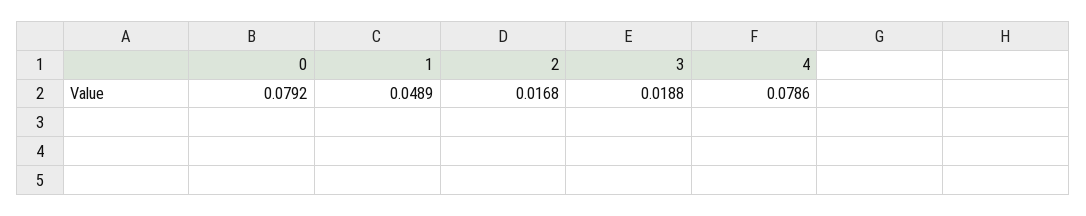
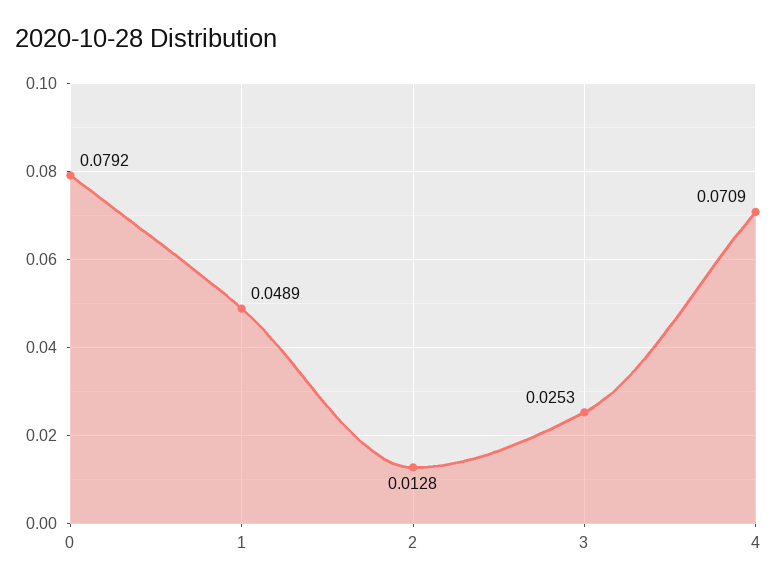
  {
    "0": 0.0792,
    "1": 0.0489,
-   "2": 0.0168,
+   "2": 0.0128,
-   "3": 0.0188,
+   "3": 0.0253,
-   "4": 0.0786
+   "4": 0.0709
  }

